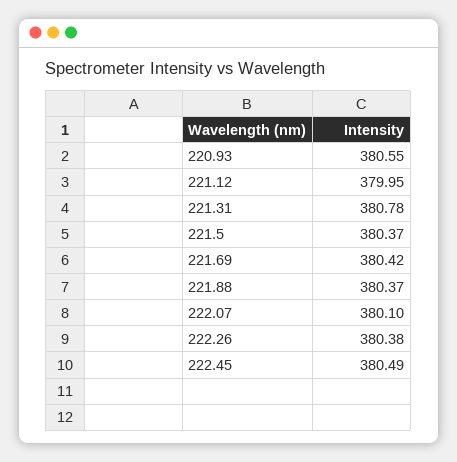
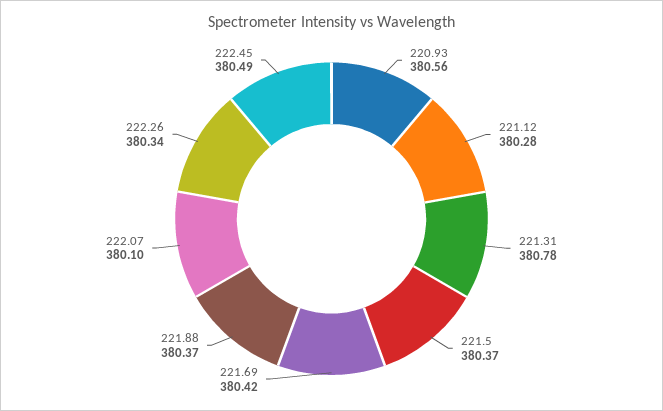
  {
-   "220.93": 380.55,
+   "220.93": 380.56,
-   "221.12": 379.95,
+   "221.12": 380.28,
    "221.31": 380.78,
    "221.5": 380.37,
    "221.69": 380.42,
    "221.88": 380.37,
    "222.07": 380.1,
-   "222.26": 380.38,
+   "222.26": 380.34,
    "222.45": 380.49
  }

